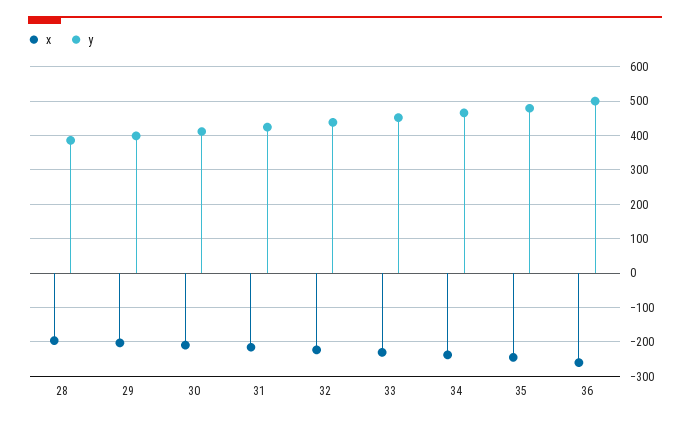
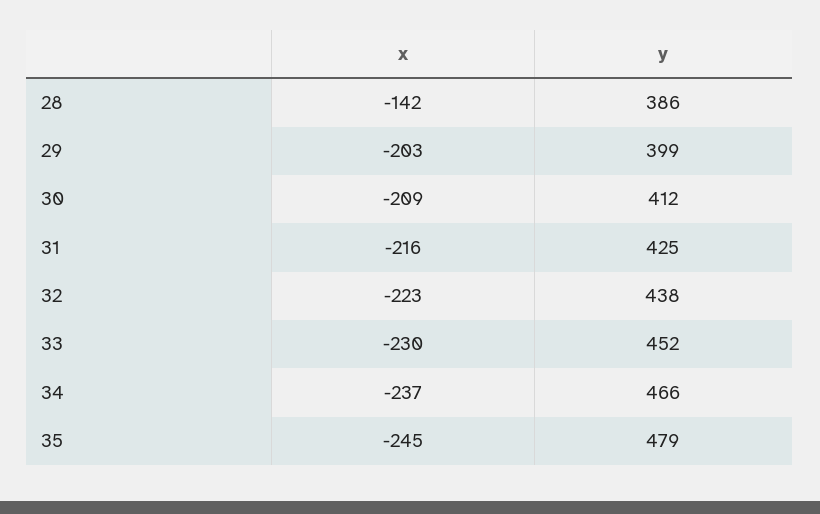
  {
    "x": {
-     "28": -200,
+     "28": -142,
      "29": -203,
      "30": -209,
      "31": -216,
      "32": -223,
      "33": -230,
      "34": -237,
-     "35": -245,
+     "35": -245
-     "36": -260
    },
    "y": {
      "28": 386,
      "29": 399,
      "30": 412,
      "31": 425,
      "32": 438,
      "33": 452,
      "34": 466,
-     "35": 479,
+     "35": 479
-     "36": 500
    }
  }

